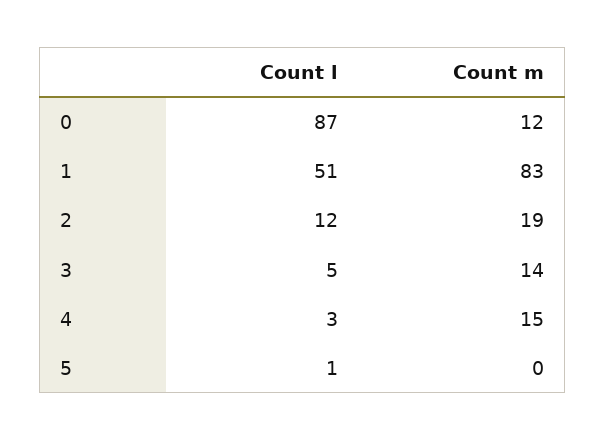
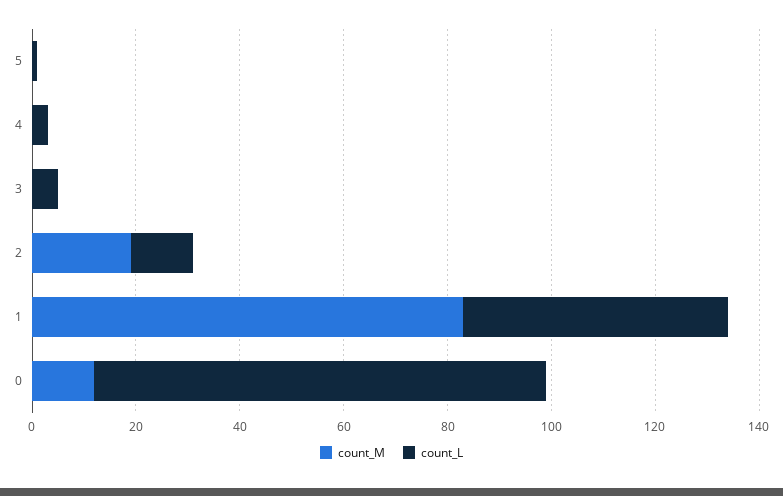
  {
    "Count l": {
      "0": 87,
      "1": 51,
      "2": 12,
      "3": 5,
      "4": 3,
      "5": 1
    },
    "Count m": {
      "0": 12,
      "1": 83,
      "2": 19,
-     "3": 14,
+     "3": 0,
-     "4": 15,
+     "4": 0,
      "5": 0
    }
  }

